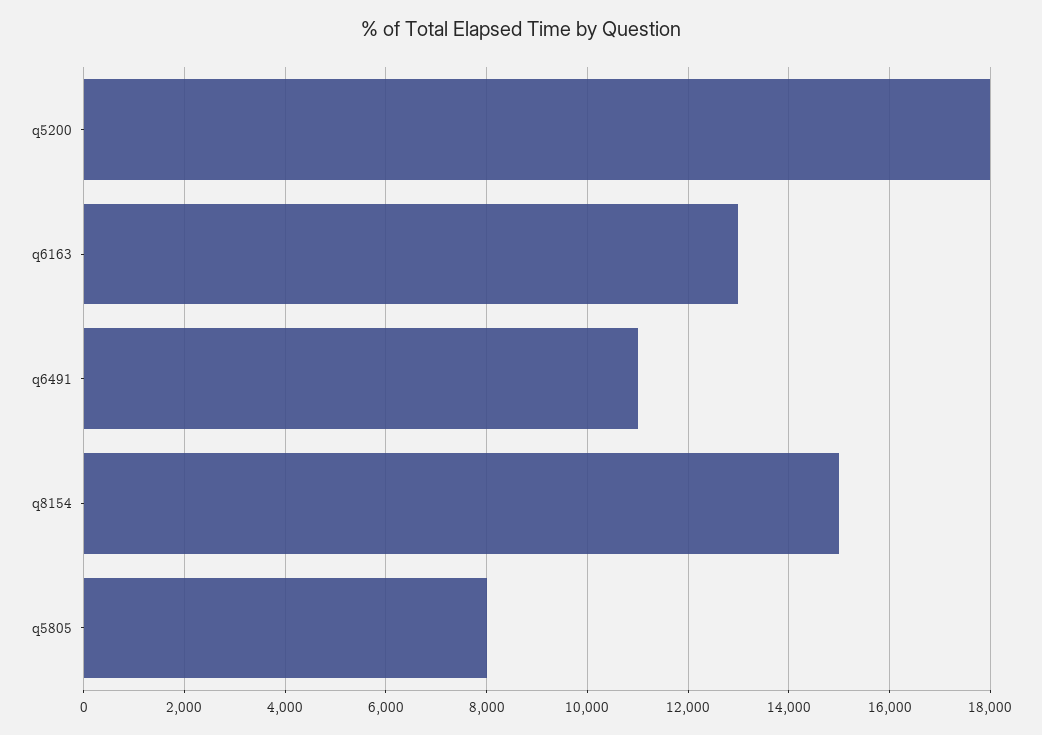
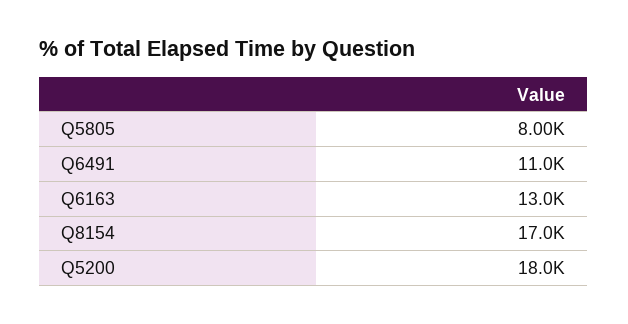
  {
    "q5200": 18000,
    "q6163": 13000,
    "q6491": 11000,
-   "q8154": 15000,
+   "q8154": 17000,
    "q5805": 8000
  }

